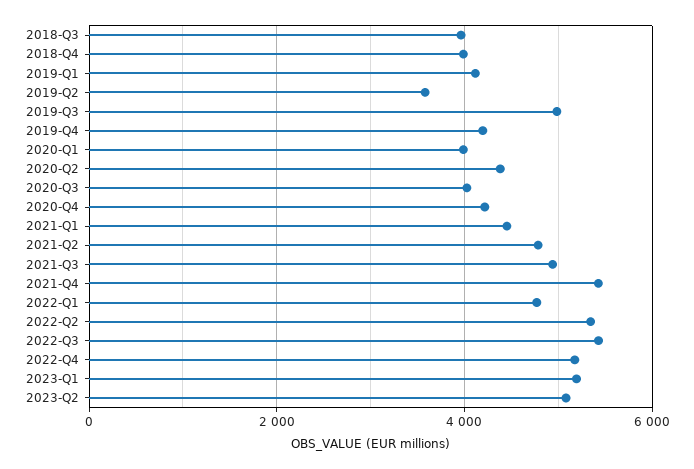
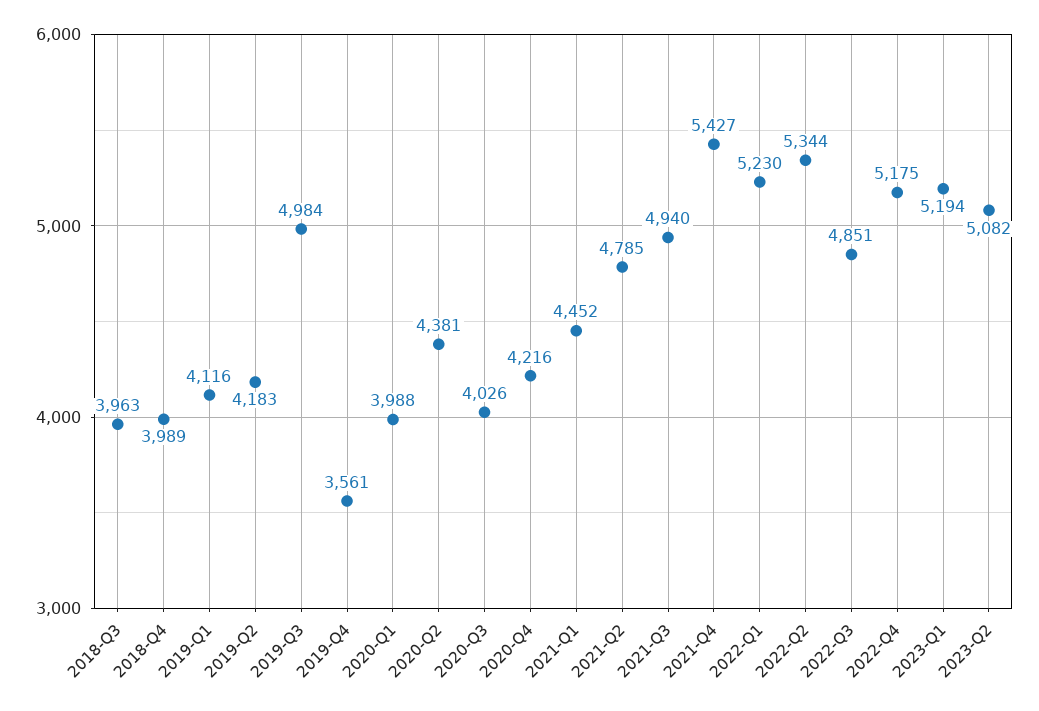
  {
    "2018-Q3": 3963,
    "2018-Q4": 3989,
    "2019-Q1": 4116,
-   "2019-Q2": 3600,
+   "2019-Q2": 4183,
    "2019-Q3": 4984,
-   "2019-Q4": 4200,
+   "2019-Q4": 3561,
    "2020-Q1": 3988,
    "2020-Q2": 4381,
    "2020-Q3": 4026,
    "2020-Q4": 4216,
    "2021-Q1": 4452,
    "2021-Q2": 4785,
    "2021-Q3": 4940,
    "2021-Q4": 5427,
-   "2022-Q1": 4800,
+   "2022-Q1": 5230,
    "2022-Q2": 5344,
-   "2022-Q3": 5400,
+   "2022-Q3": 4851,
    "2022-Q4": 5175,
    "2023-Q1": 5194,
    "2023-Q2": 5082
  }

